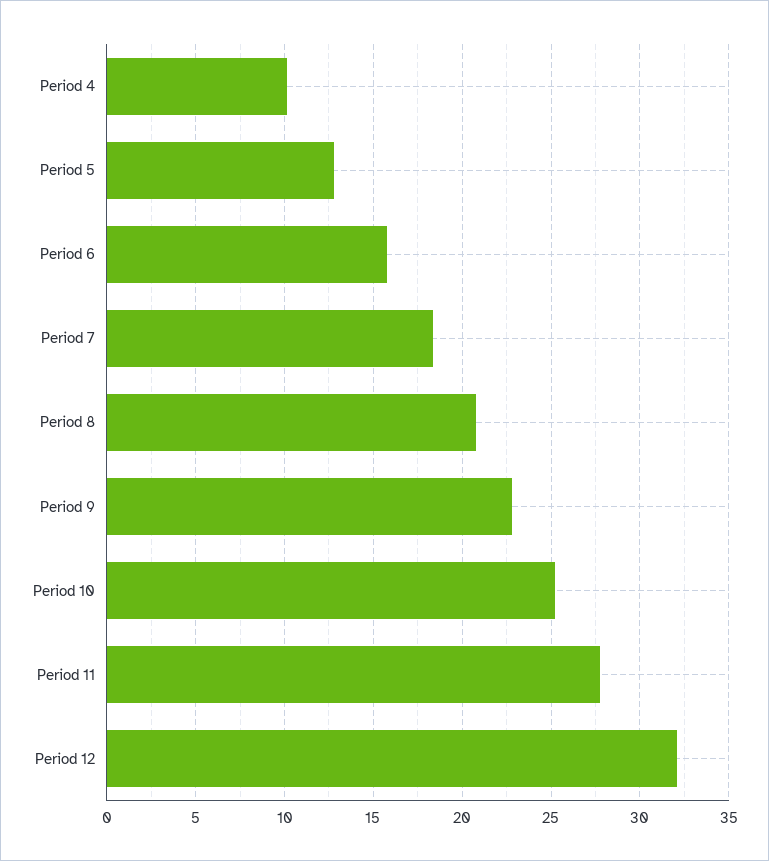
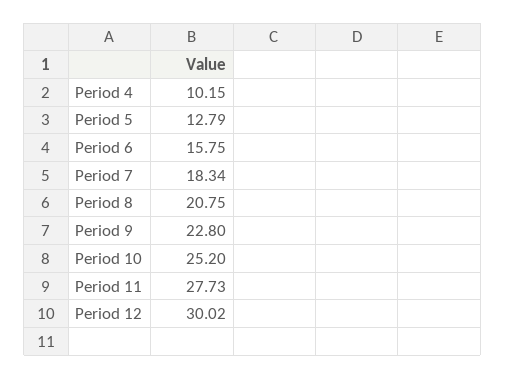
  {
    "Period 4": 10.15,
    "Period 5": 12.79,
    "Period 6": 15.75,
    "Period 7": 18.34,
    "Period 8": 20.75,
    "Period 9": 22.8,
    "Period 10": 25.2,
    "Period 11": 27.73,
-   "Period 12": 32
+   "Period 12": 30.02
  }

